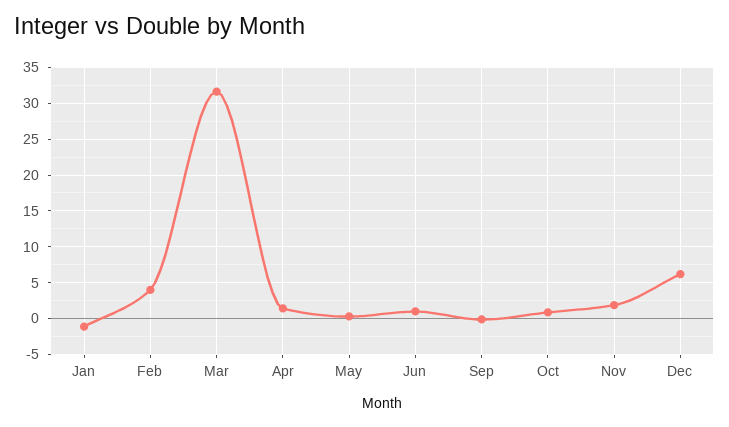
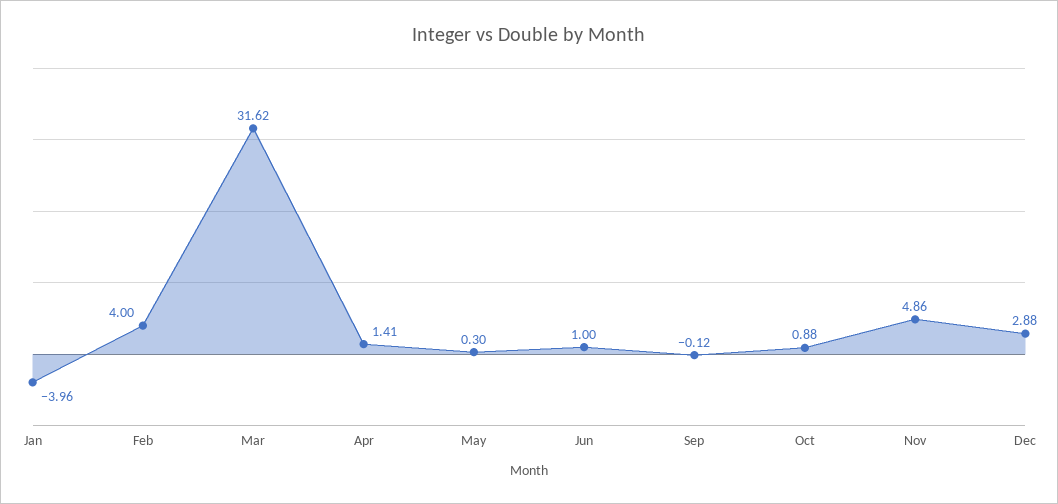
  {
-   "Jan": -1,
+   "Jan": -3.96,
    "Feb": 4,
    "Mar": 31.62,
    "Apr": 1.41,
    "May": 0.3,
    "Jun": 1,
    "Sep": -0.12,
    "Oct": 0.88,
-   "Nov": 2,
+   "Nov": 4.86,
-   "Dec": 6
+   "Dec": 2.88
  }

